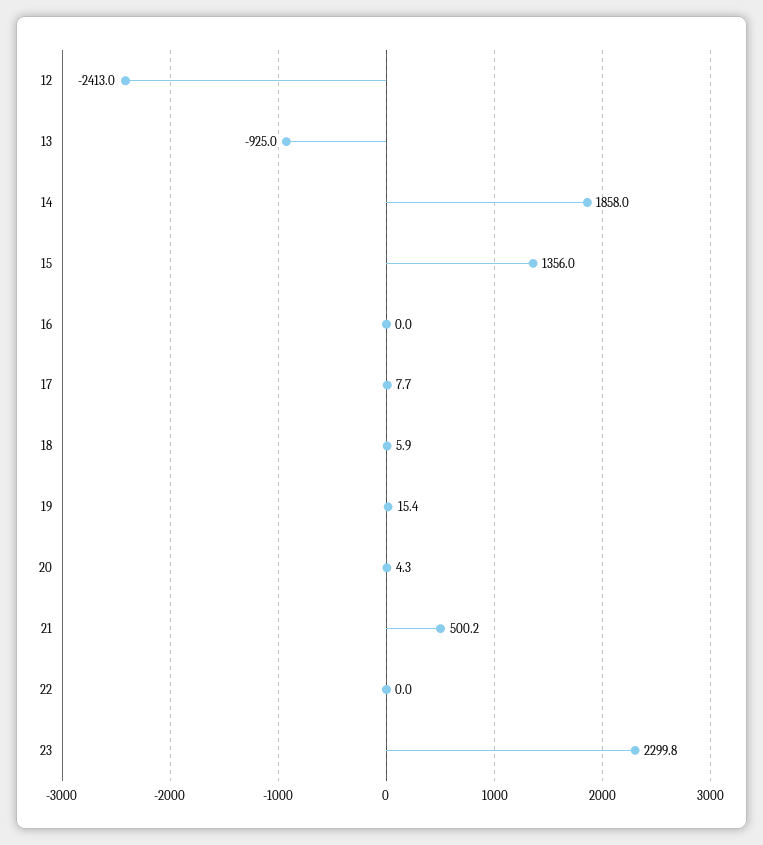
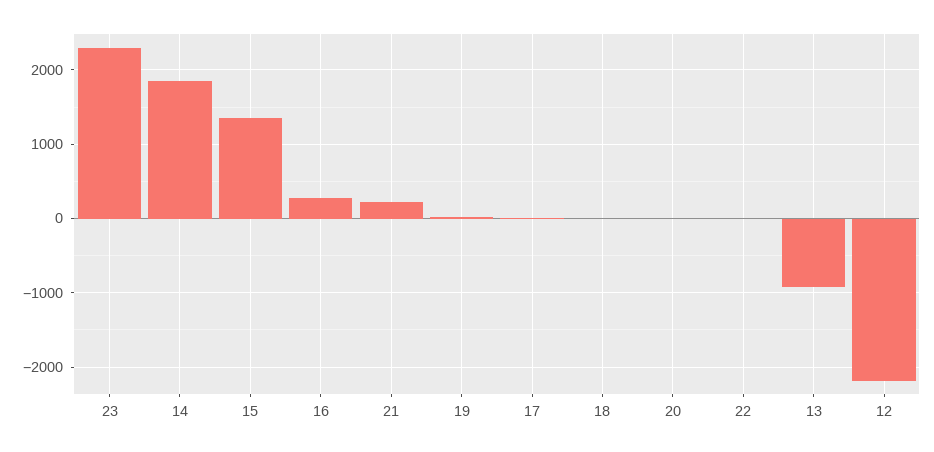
  {
-   "12": -2413,
+   "12": -2200,
    "13": -925,
    "14": 1858,
    "15": 1356,
-   "16": 0,
+   "16": 300,
    "17": 7.7,
    "18": 5.9,
    "19": 15.4,
    "20": 4.3,
-   "21": 500.2,
+   "21": 200,
    "22": 0,
    "23": 2299.8
  }

